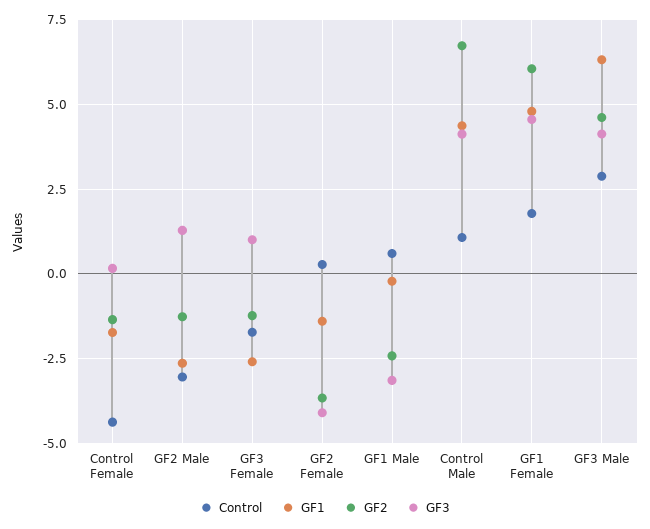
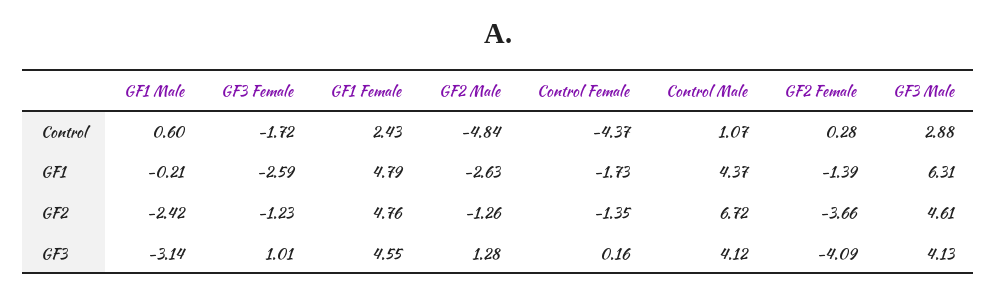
  {
    "Control": {
      "Control Female": -4.37,
-     "GF2 Male": -3,
+     "GF2 Male": -4.84,
      "GF3 Female": -1.72,
      "GF2 Female": 0.28,
      "GF1 Male": 0.6,
      "Control Male": 1.07,
-     "GF1 Female": 1.75,
+     "GF1 Female": 2.43,
      "GF3 Male": 2.88
    },
    "GF1": {
      "Control Female": -1.73,
      "GF2 Male": -2.63,
      "GF3 Female": -2.59,
      "GF2 Female": -1.39,
      "GF1 Male": -0.21,
      "Control Male": 4.37,
      "GF1 Female": 4.79,
      "GF3 Male": 6.31
    },
    "GF2": {
      "Control Female": -1.35,
      "GF2 Male": -1.26,
      "GF3 Female": -1.23,
      "GF2 Female": -3.66,
      "GF1 Male": -2.42,
      "Control Male": 6.72,
-     "GF1 Female": 6,
+     "GF1 Female": 4.76,
      "GF3 Male": 4.61
    },
    "GF3": {
      "Control Female": 0.16,
      "GF2 Male": 1.28,
      "GF3 Female": 1.01,
      "GF2 Female": -4.09,
      "GF1 Male": -3.14,
      "Control Male": 4.12,
      "GF1 Female": 4.55,
      "GF3 Male": 4.13
    }
  }

